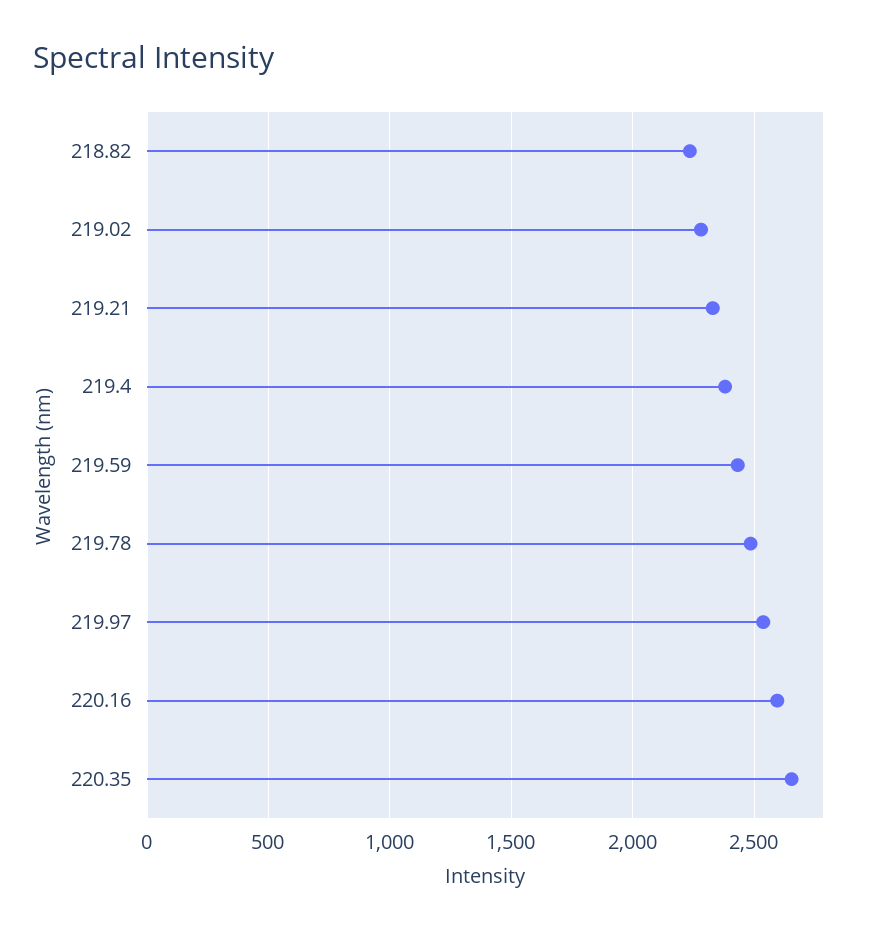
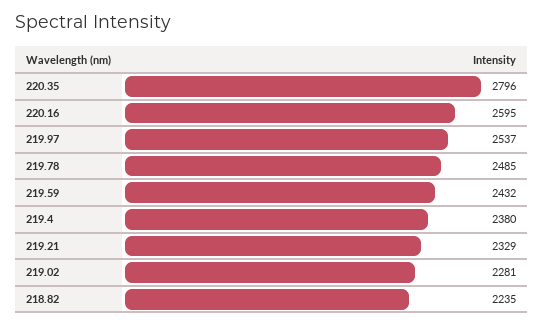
  {
    "218.82": 2235,
    "219.02": 2281,
    "219.21": 2329,
    "219.4": 2380,
    "219.59": 2432,
    "219.78": 2485,
    "219.97": 2537,
    "220.16": 2595,
-   "220.35": 2650
+   "220.35": 2796
  }

